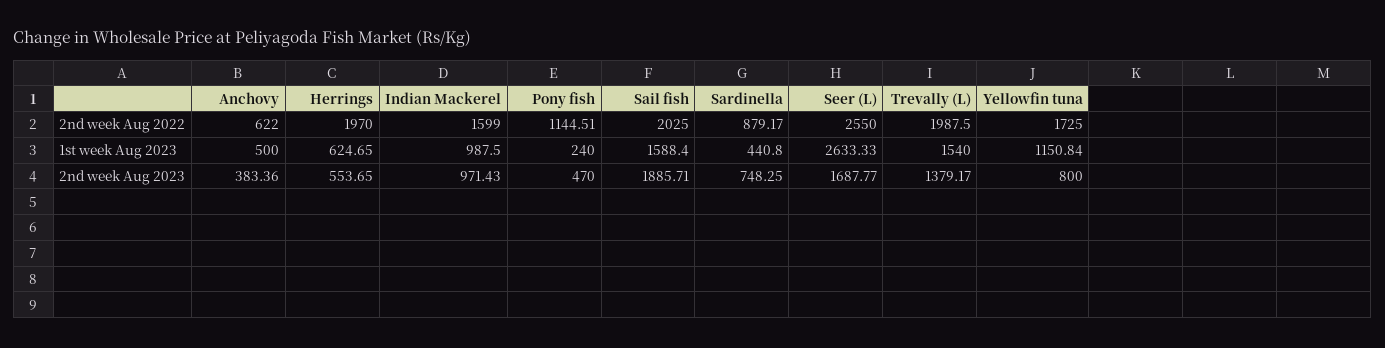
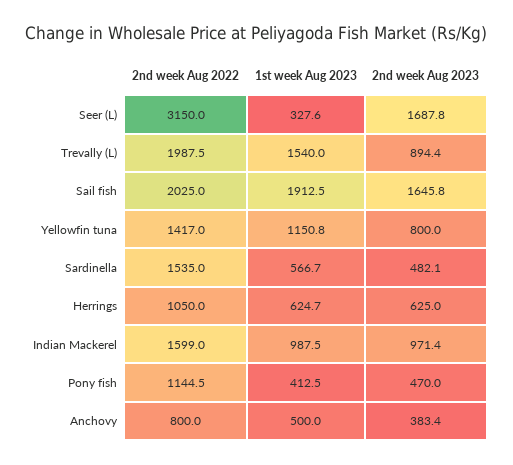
  {
    "Anchovy": {
-     "2nd week Aug 2022": 622,
+     "2nd week Aug 2022": 800,
      "1st week Aug 2023": 500,
      "2nd week Aug 2023": 383.36
    },
    "Herrings": {
-     "2nd week Aug 2022": 1970,
+     "2nd week Aug 2022": 1050,
      "1st week Aug 2023": 624.65,
-     "2nd week Aug 2023": 553.65
+     "2nd week Aug 2023": 625
    },
    "Indian Mackerel": {
      "2nd week Aug 2022": 1599,
      "1st week Aug 2023": 987.5,
      "2nd week Aug 2023": 971.43
    },
    "Pony fish": {
      "2nd week Aug 2022": 1144.51,
-     "1st week Aug 2023": 240,
+     "1st week Aug 2023": 412.5,
      "2nd week Aug 2023": 470
    },
    "Sail fish": {
      "2nd week Aug 2022": 2025,
-     "1st week Aug 2023": 1588.4,
+     "1st week Aug 2023": 1912.5,
-     "2nd week Aug 2023": 1885.71
+     "2nd week Aug 2023": 1645.8
    },
    "Sardinella": {
-     "2nd week Aug 2022": 879.17,
+     "2nd week Aug 2022": 1535,
-     "1st week Aug 2023": 440.8,
+     "1st week Aug 2023": 566.7,
-     "2nd week Aug 2023": 748.25
+     "2nd week Aug 2023": 482.1
    },
    "Seer (L)": {
-     "2nd week Aug 2022": 2550,
+     "2nd week Aug 2022": 3150,
-     "1st week Aug 2023": 2633.33,
+     "1st week Aug 2023": 327.6,
      "2nd week Aug 2023": 1687.77
    },
    "Trevally (L)": {
      "2nd week Aug 2022": 1987.5,
      "1st week Aug 2023": 1540,
-     "2nd week Aug 2023": 1379.17
+     "2nd week Aug 2023": 894.4
    },
    "Yellowfin tuna": {
-     "2nd week Aug 2022": 1725,
+     "2nd week Aug 2022": 1417,
      "1st week Aug 2023": 1150.84,
      "2nd week Aug 2023": 800
    }
  }

